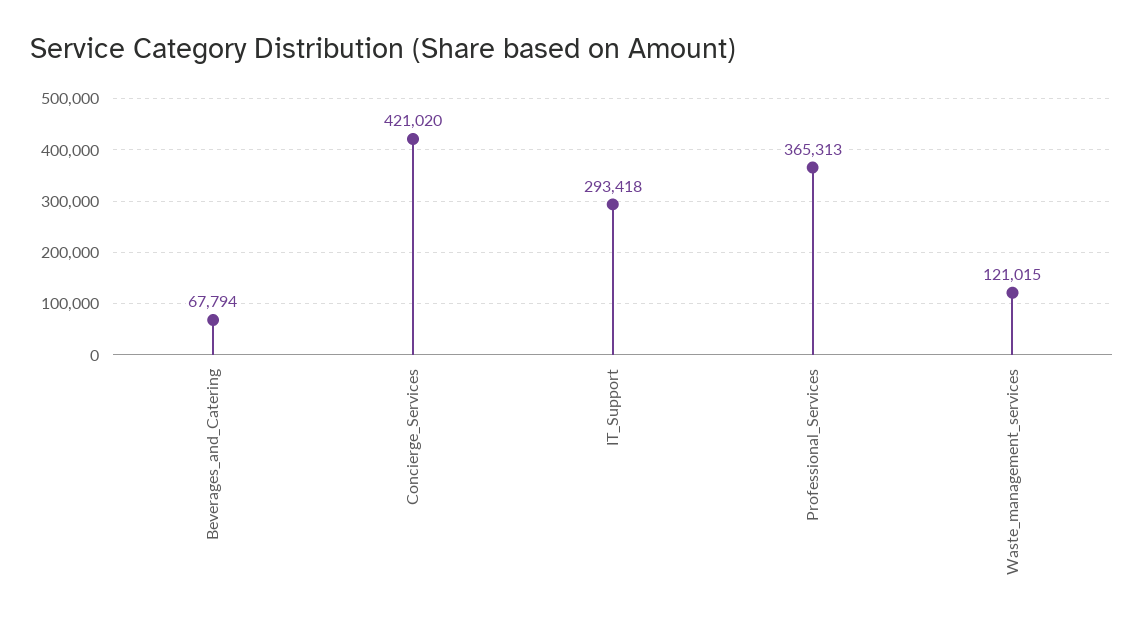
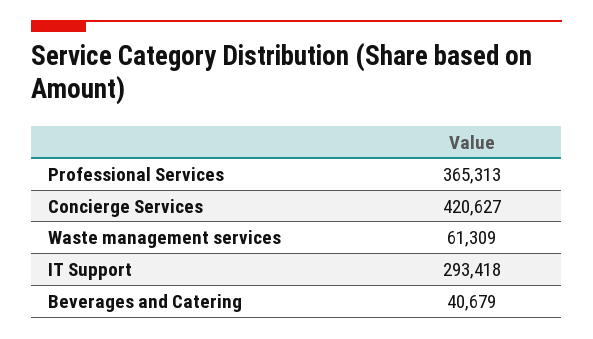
  {
-   "Beverages_and_Catering": 67794,
+   "Beverages_and_Catering": 40679,
-   "Concierge_Services": 421020,
+   "Concierge_Services": 420627,
    "IT_Support": 293418,
    "Professional_Services": 365313,
-   "Waste_management_services": 121015
+   "Waste_management_services": 61309
  }

